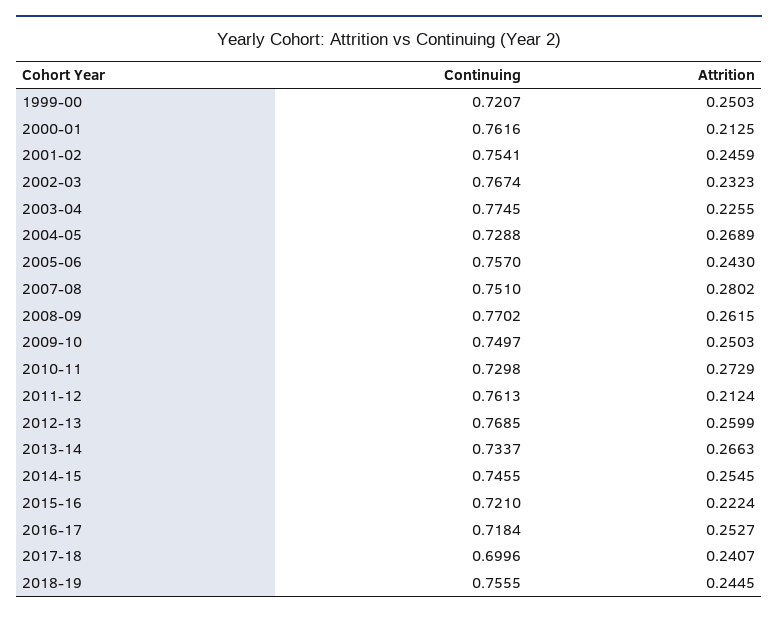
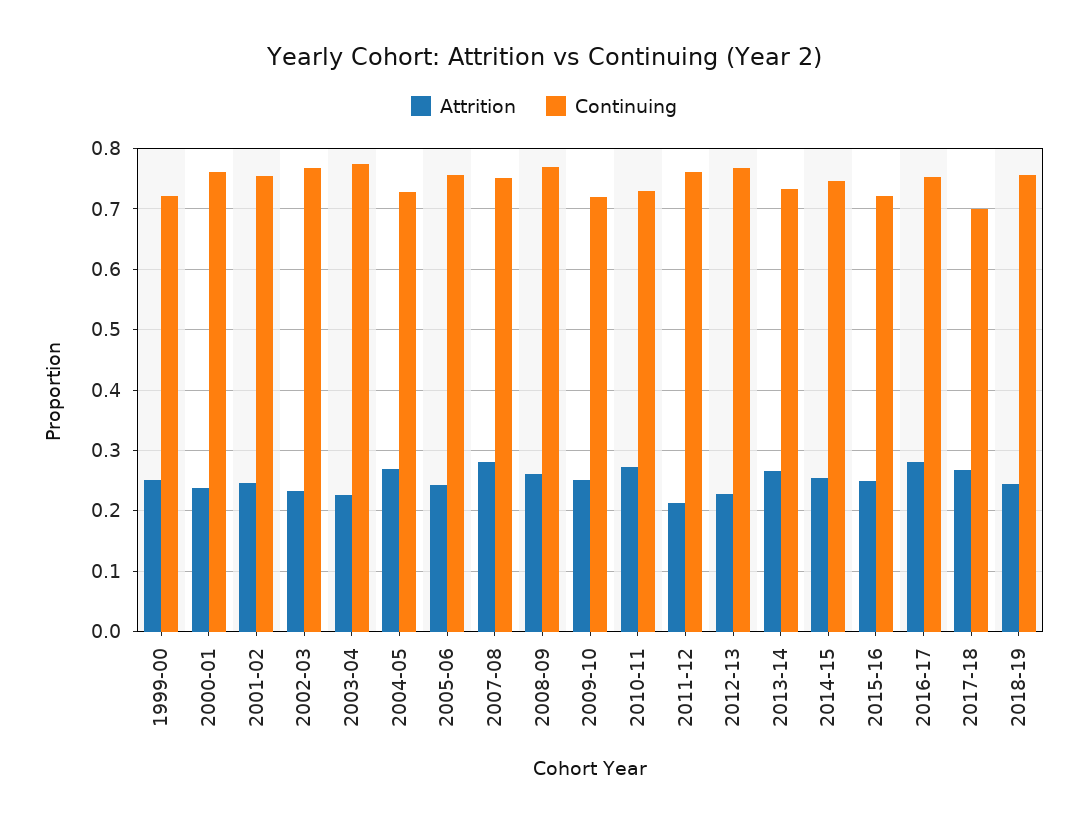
  {
    "Continuing": {
      "1999-00": 0.7207,
      "2000-01": 0.7616,
      "2001-02": 0.7541,
      "2002-03": 0.7674,
      "2003-04": 0.7745,
      "2004-05": 0.7288,
      "2005-06": 0.757,
      "2007-08": 0.751,
      "2008-09": 0.7702,
-     "2009-10": 0.7497,
+     "2009-10": 0.72,
      "2010-11": 0.7298,
      "2011-12": 0.7613,
      "2012-13": 0.7685,
      "2013-14": 0.7337,
      "2014-15": 0.7455,
      "2015-16": 0.721,
-     "2016-17": 0.7184,
+     "2016-17": 0.75,
      "2017-18": 0.6996,
      "2018-19": 0.7555
    },
    "Attrition": {
      "1999-00": 0.2503,
-     "2000-01": 0.2125,
+     "2000-01": 0.24,
      "2001-02": 0.2459,
      "2002-03": 0.2323,
      "2003-04": 0.2255,
      "2004-05": 0.2689,
      "2005-06": 0.243,
      "2007-08": 0.2802,
      "2008-09": 0.2615,
      "2009-10": 0.2503,
      "2010-11": 0.2729,
      "2011-12": 0.2124,
-     "2012-13": 0.2599,
+     "2012-13": 0.23,
      "2013-14": 0.2663,
      "2014-15": 0.2545,
-     "2015-16": 0.2224,
+     "2015-16": 0.25,
-     "2016-17": 0.2527,
+     "2016-17": 0.28,
-     "2017-18": 0.2407,
+     "2017-18": 0.27,
      "2018-19": 0.2445
    }
  }

